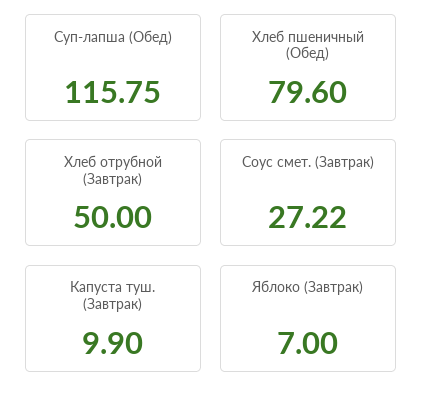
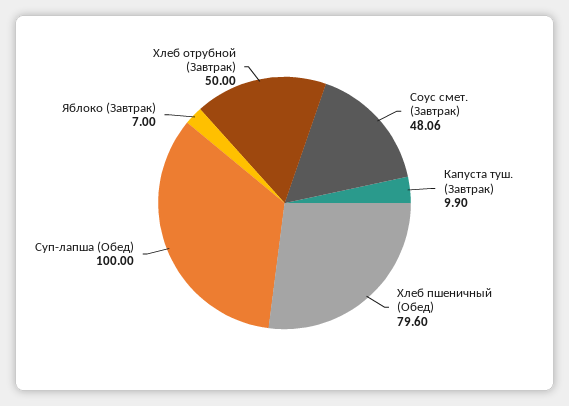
  {
-   "Суп-лапша (Обед)": 115.75,
+   "Суп-лапша (Обед)": 100,
    "Хлеб пшеничный (Обед)": 79.6,
    "Хлеб отрубной (Завтрак)": 50,
-   "Соус смет. (Завтрак)": 27.22,
+   "Соус смет. (Завтрак)": 48.06,
    "Капуста туш. (Завтрак)": 9.9,
    "Яблоко (Завтрак)": 7
  }

